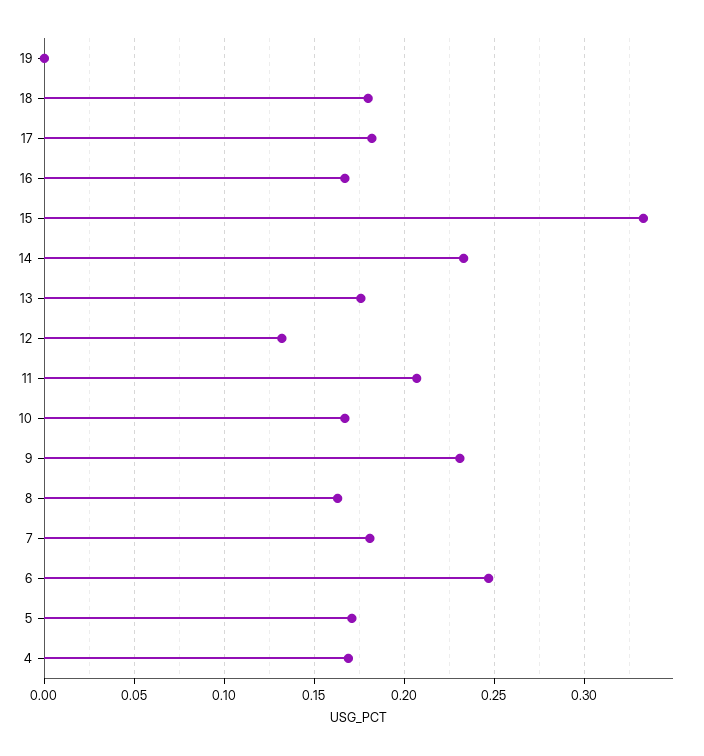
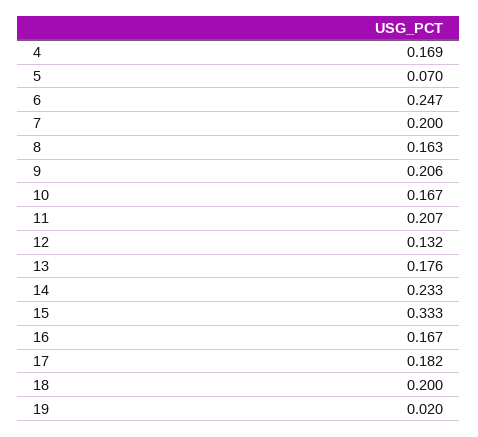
  {
-   "19": 0,
+   "19": 0.02,
-   "18": 0.18,
+   "18": 0.2,
    "17": 0.182,
    "16": 0.167,
    "15": 0.333,
    "14": 0.233,
    "13": 0.176,
    "12": 0.132,
    "11": 0.207,
    "10": 0.167,
-   "9": 0.23,
+   "9": 0.206,
    "8": 0.163,
-   "7": 0.18,
+   "7": 0.2,
    "6": 0.247,
-   "5": 0.17,
+   "5": 0.07,
    "4": 0.169
  }

